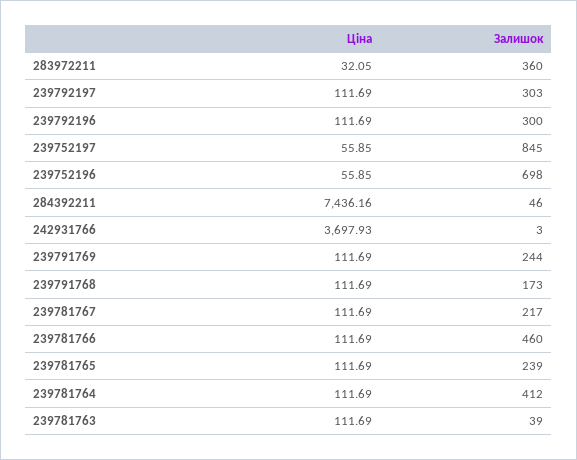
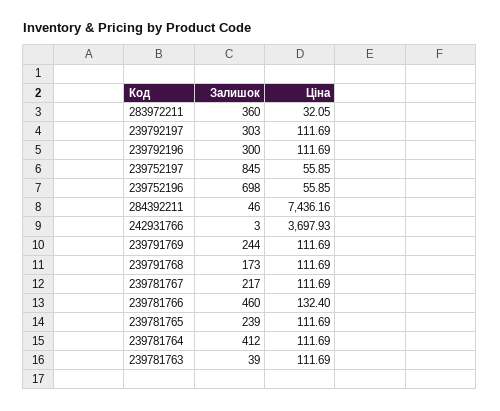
  {
    "Ціна": {
      "283972211": 32.05,
      "239792197": 111.69,
      "239792196": 111.69,
      "239752197": 55.85,
      "239752196": 55.85,
      "284392211": 7436.16,
      "242931766": 3697.93,
      "239791769": 111.69,
      "239791768": 111.69,
      "239781767": 111.69,
-     "239781766": 111.69,
+     "239781766": 132.4,
      "239781765": 111.69,
      "239781764": 111.69,
      "239781763": 111.69
    },
    "Залишок": {
      "283972211": 360,
      "239792197": 303,
      "239792196": 300,
      "239752197": 845,
      "239752196": 698,
      "284392211": 46,
      "242931766": 3,
      "239791769": 244,
      "239791768": 173,
      "239781767": 217,
      "239781766": 460,
      "239781765": 239,
      "239781764": 412,
      "239781763": 39
    }
  }

